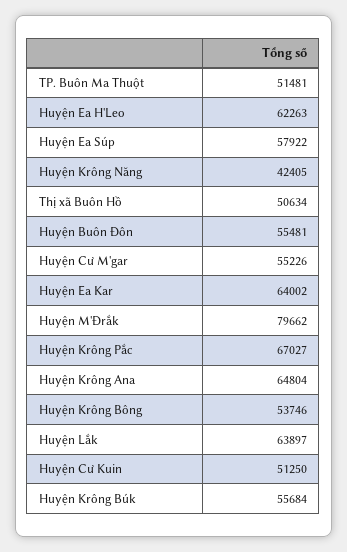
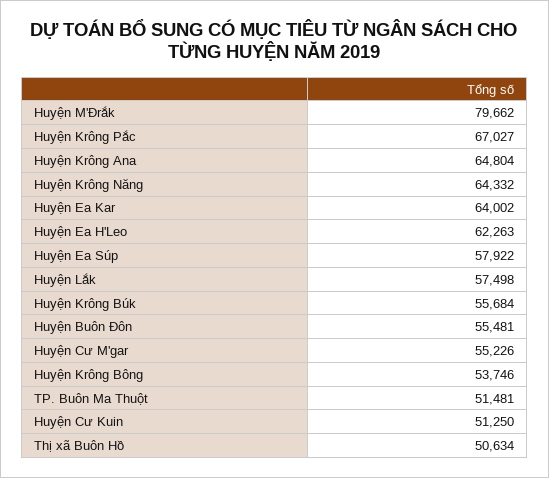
  {
    "TP. Buôn Ma Thuột": 51481,
    "Huyện Ea H'Leo": 62263,
    "Huyện Ea Súp": 57922,
-   "Huyện Krông Năng": 42405,
+   "Huyện Krông Năng": 64332,
    "Thị xã Buôn Hồ": 50634,
    "Huyện Buôn Đôn": 55481,
    "Huyện Cư M'gar": 55226,
    "Huyện Ea Kar": 64002,
    "Huyện M'Đrắk": 79662,
    "Huyện Krông Pắc": 67027,
    "Huyện Krông Ana": 64804,
    "Huyện Krông Bông": 53746,
-   "Huyện Lắk": 63897,
+   "Huyện Lắk": 57498,
    "Huyện Cư Kuin": 51250,
    "Huyện Krông Búk": 55684
  }

